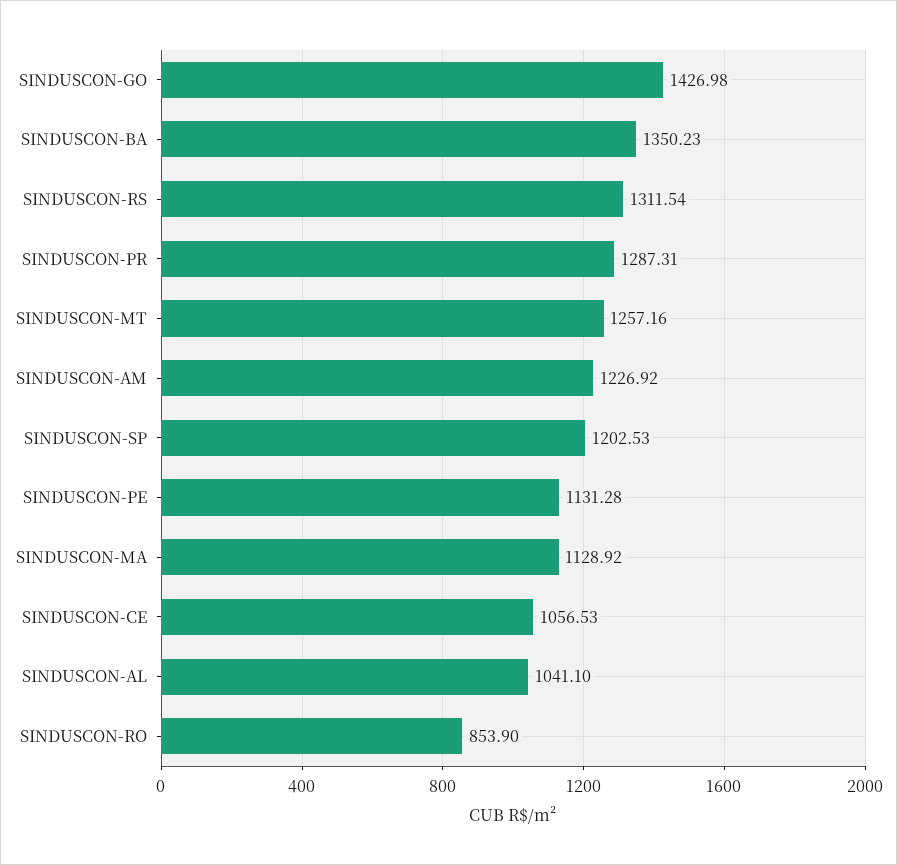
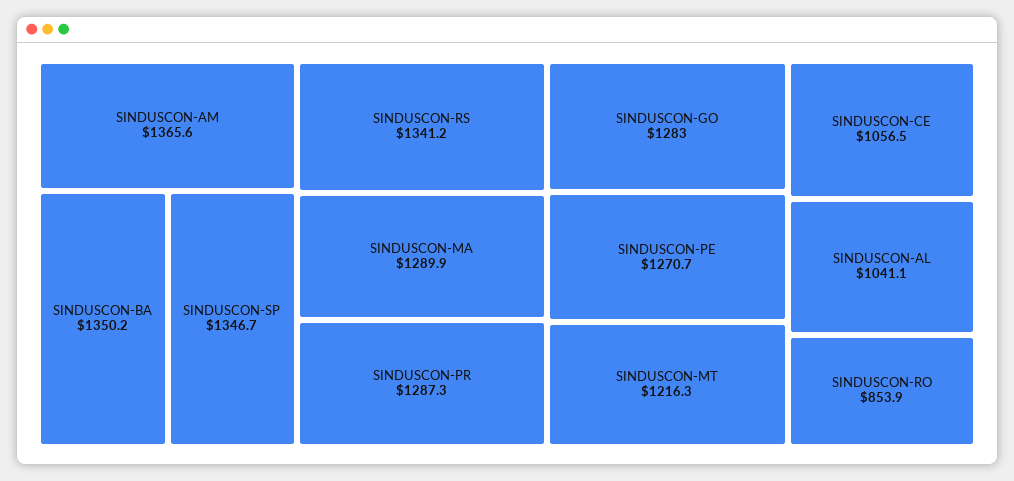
  {
-   "SINDUSCON-GO": 1426.98,
+   "SINDUSCON-GO": 1283,
    "SINDUSCON-BA": 1350.23,
-   "SINDUSCON-RS": 1311.54,
+   "SINDUSCON-RS": 1341.2,
    "SINDUSCON-PR": 1287.31,
-   "SINDUSCON-MT": 1257.16,
+   "SINDUSCON-MT": 1216.3,
-   "SINDUSCON-AM": 1226.92,
+   "SINDUSCON-AM": 1365.6,
-   "SINDUSCON-SP": 1202.53,
+   "SINDUSCON-SP": 1346.7,
-   "SINDUSCON-PE": 1131.28,
+   "SINDUSCON-PE": 1270.7,
-   "SINDUSCON-MA": 1128.92,
+   "SINDUSCON-MA": 1289.9,
    "SINDUSCON-CE": 1056.53,
    "SINDUSCON-AL": 1041.1,
    "SINDUSCON-RO": 853.9
  }

